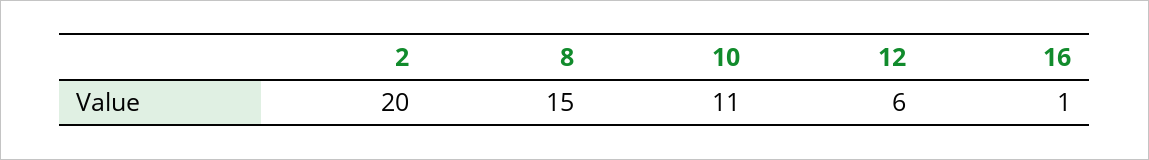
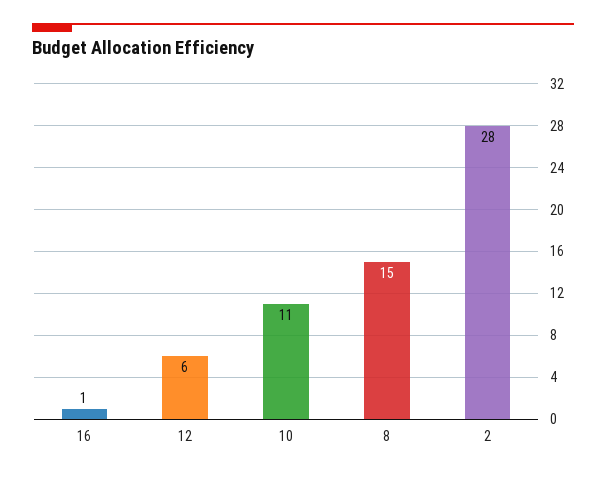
  {
-   "2": 20,
+   "2": 28,
    "8": 15,
    "10": 11,
    "12": 6,
    "16": 1
  }

